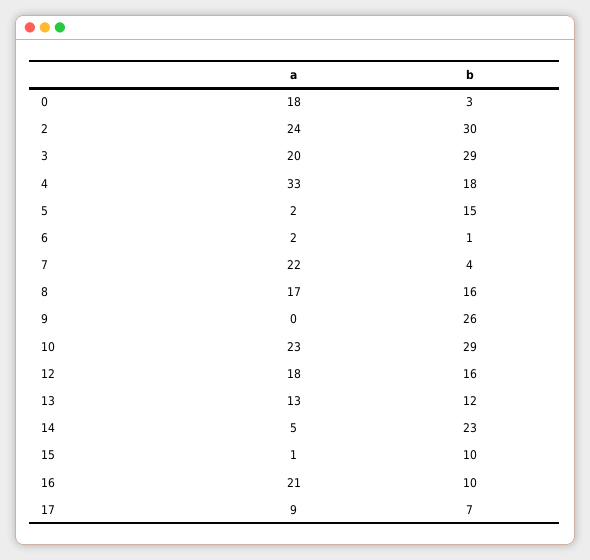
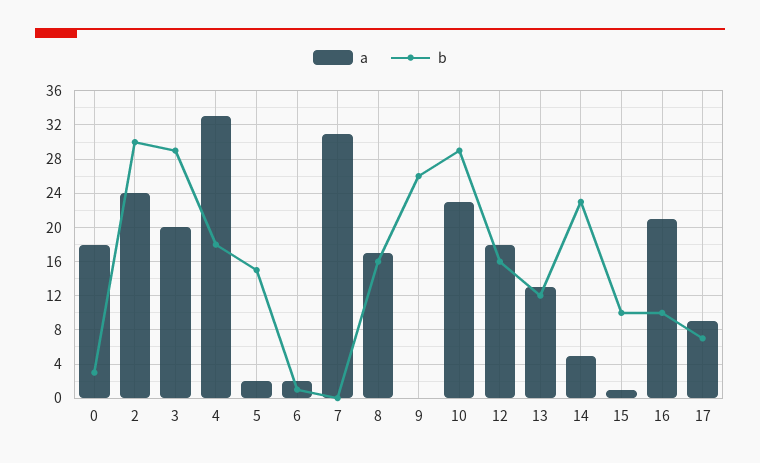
  {
    "a": {
      "0": 18,
      "2": 24,
      "3": 20,
      "4": 33,
      "5": 2,
      "6": 2,
-     "7": 22,
+     "7": 31,
      "8": 17,
      "9": 0,
      "10": 23,
      "12": 18,
      "13": 13,
      "14": 5,
      "15": 1,
      "16": 21,
      "17": 9
    },
    "b": {
      "0": 3,
      "2": 30,
      "3": 29,
      "4": 18,
      "5": 15,
      "6": 1,
-     "7": 4,
+     "7": 0,
      "8": 16,
      "9": 26,
      "10": 29,
      "12": 16,
      "13": 12,
      "14": 23,
      "15": 10,
      "16": 10,
      "17": 7
    }
  }

